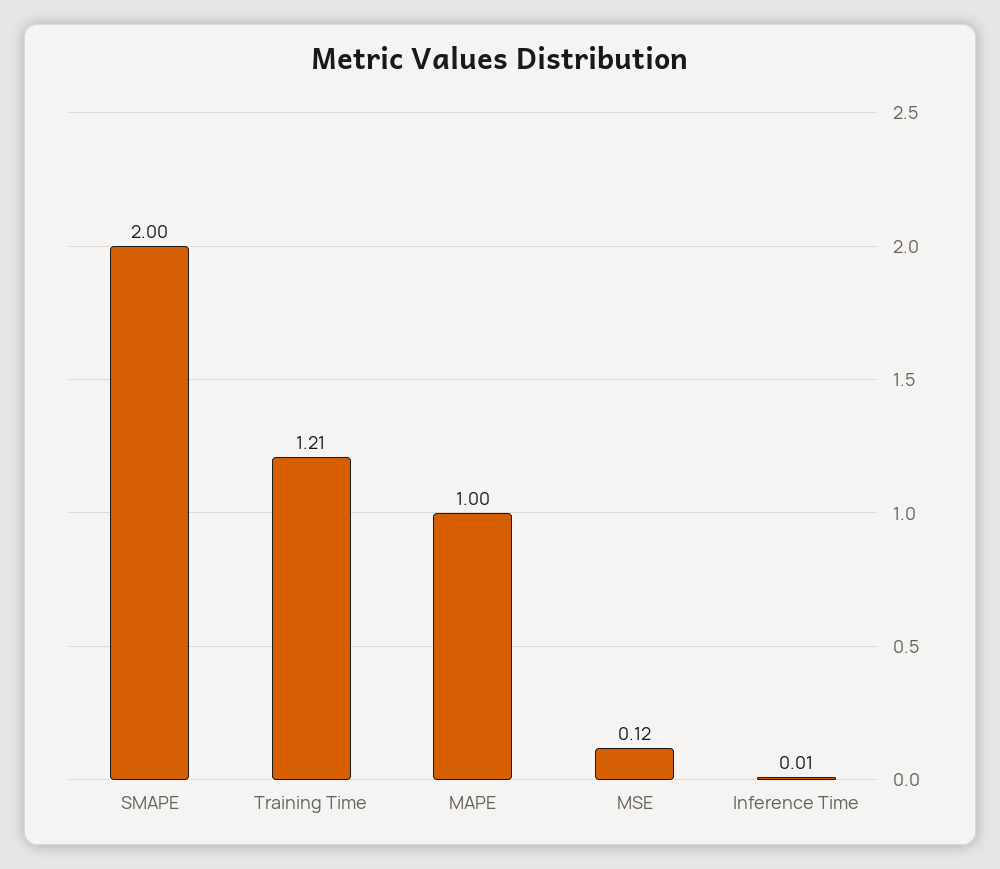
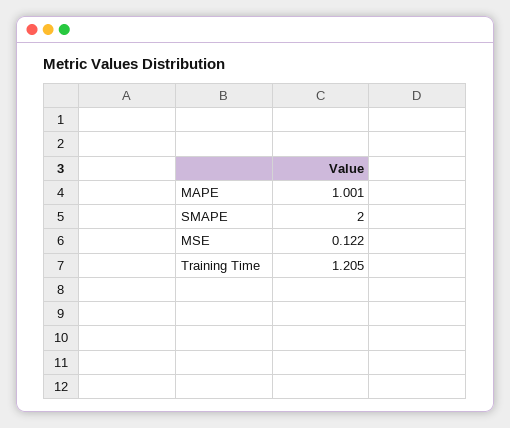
  {
    "SMAPE": 2,
    "Training Time": 1.205,
    "MAPE": 1.001,
-   "MSE": 0.122,
+   "MSE": 0.122
-   "Inference Time": 0.01
  }

